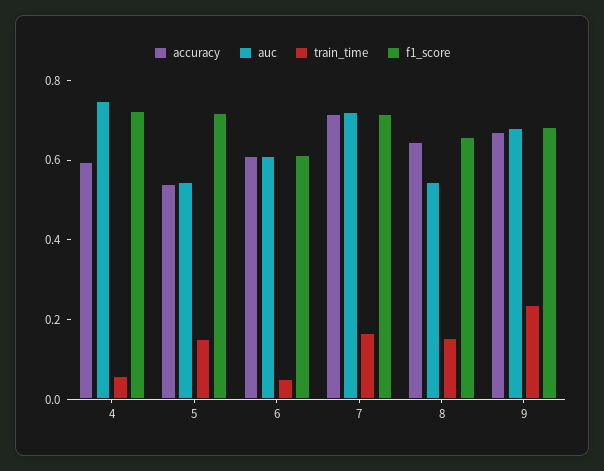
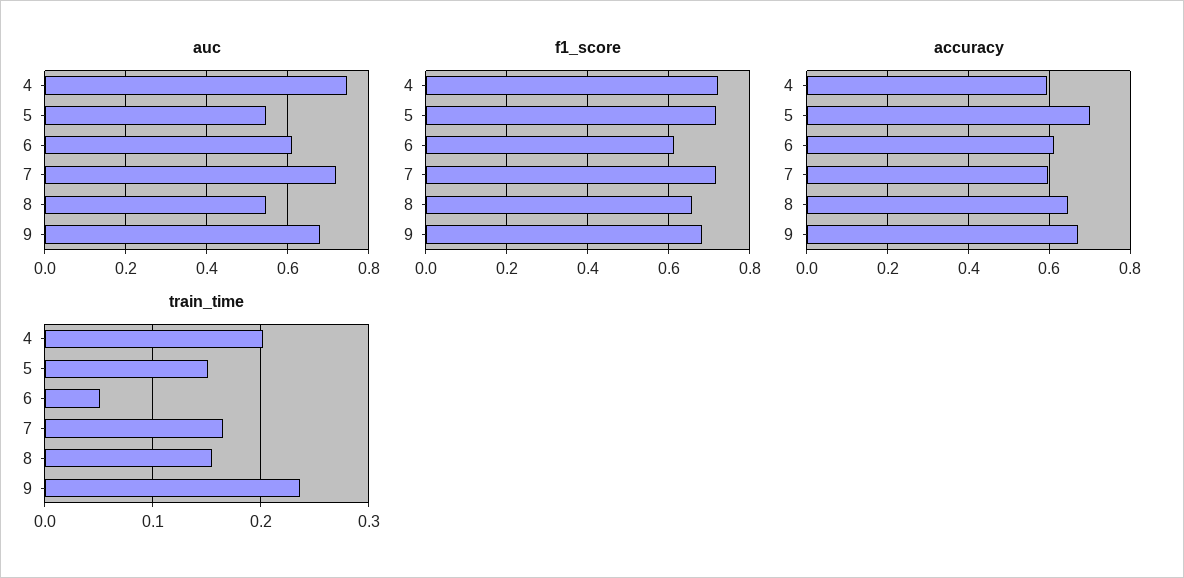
  {
    "accuracy": {
      "4": 0.6,
-     "5": 0.55,
+     "5": 0.7,
      "6": 0.62,
-     "7": 0.7,
+     "7": 0.6,
      "8": 0.64,
      "9": 0.68
    },
    "auc": {
      "4": 0.74,
      "5": 0.54,
      "6": 0.6,
      "7": 0.72,
      "8": 0.54,
      "9": 0.68
    },
    "train_time": {
-     "4": 0.05,
+     "4": 0.2,
      "5": 0.15,
      "6": 0.05,
      "7": 0.17,
      "8": 0.15,
      "9": 0.24
    },
    "f1_score": {
      "4": 0.72,
      "5": 0.72,
      "6": 0.62,
      "7": 0.72,
      "8": 0.66,
      "9": 0.68
    }
  }

